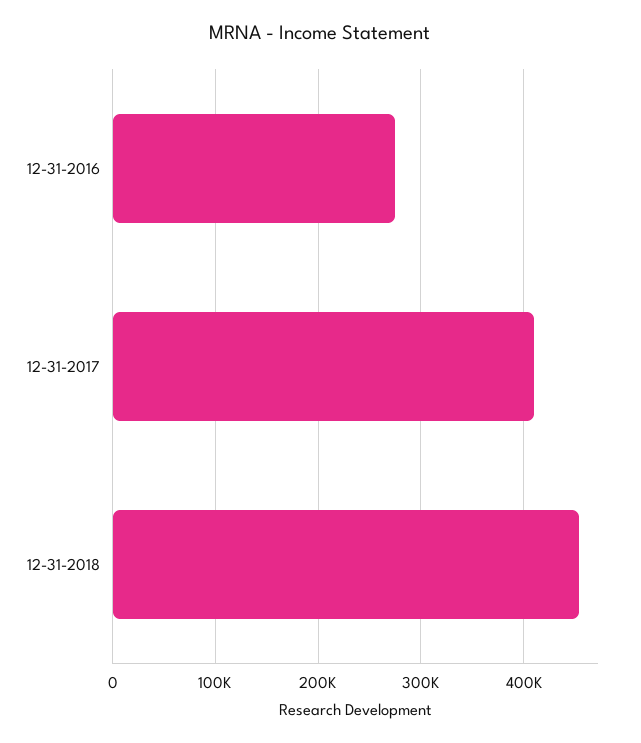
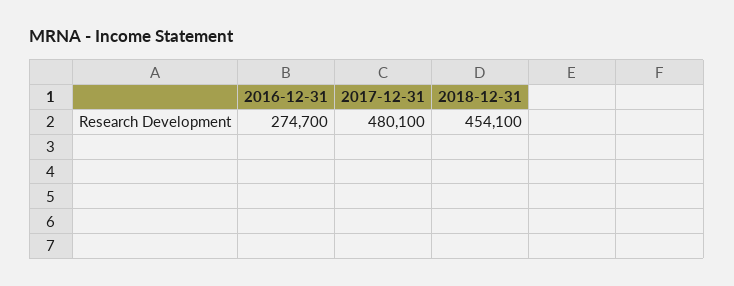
  {
    "12-31-2016": 274700,
-   "12-31-2017": 410000,
+   "12-31-2017": 480100,
    "12-31-2018": 454100
  }

